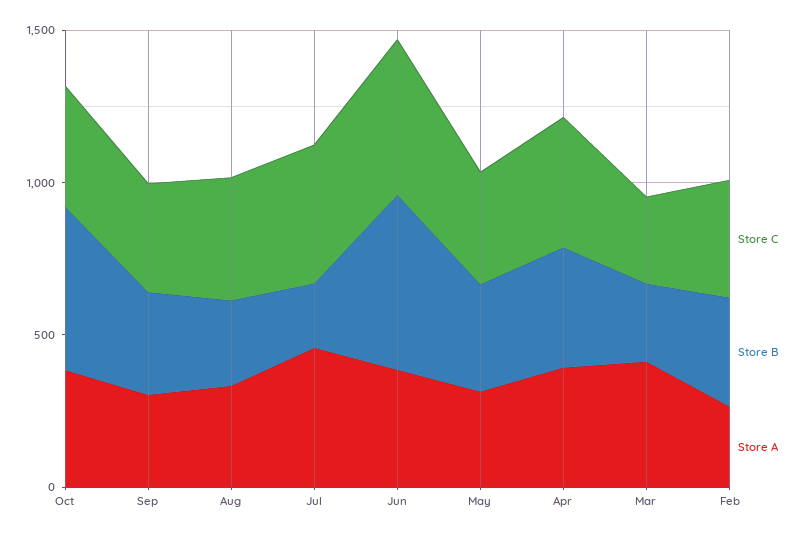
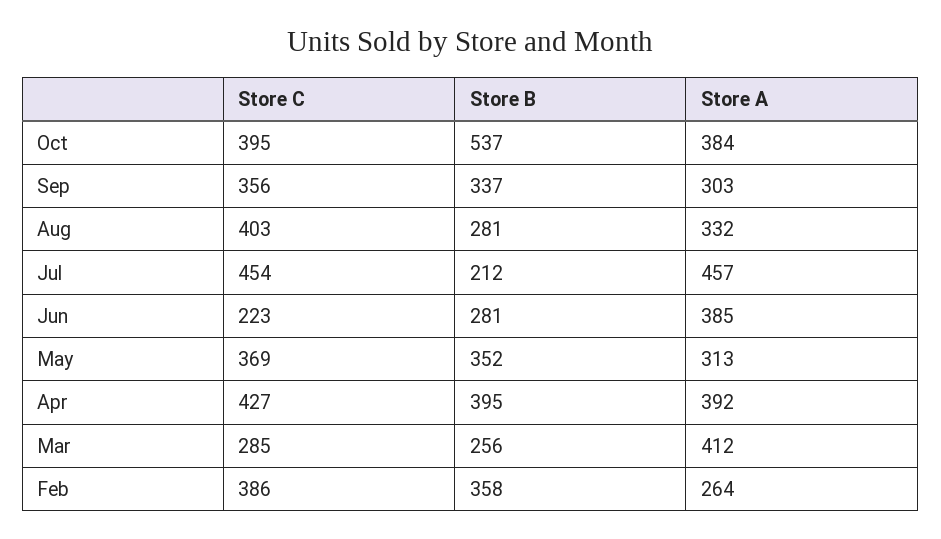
  {
    "Store C": {
      "Oct": 395,
      "Sep": 356,
      "Aug": 403,
      "Jul": 454,
-     "Jun": 500,
+     "Jun": 223,
      "May": 369,
      "Apr": 427,
      "Mar": 285,
      "Feb": 386
    },
    "Store B": {
      "Oct": 537,
      "Sep": 337,
      "Aug": 281,
      "Jul": 212,
-     "Jun": 600,
+     "Jun": 281,
      "May": 352,
      "Apr": 395,
      "Mar": 256,
      "Feb": 358
    },
    "Store A": {
      "Oct": 384,
      "Sep": 303,
      "Aug": 332,
      "Jul": 457,
      "Jun": 385,
      "May": 313,
      "Apr": 392,
      "Mar": 412,
      "Feb": 264
    }
  }

